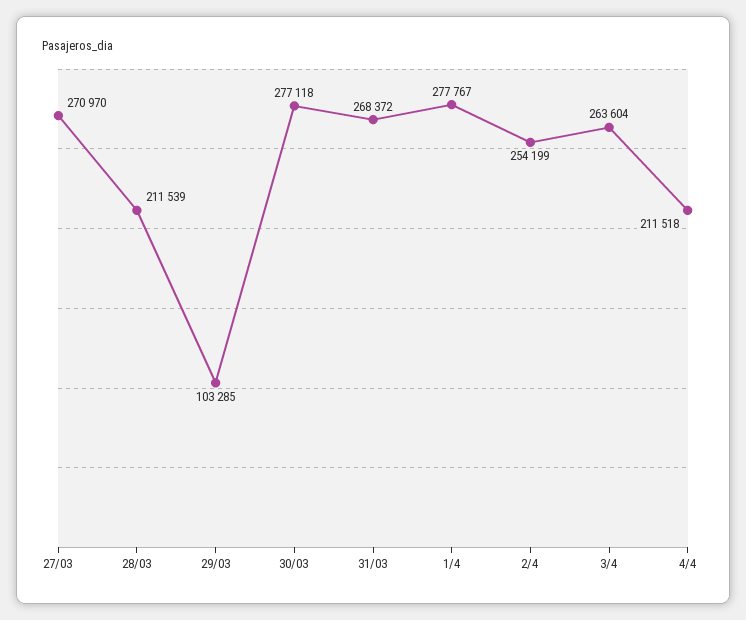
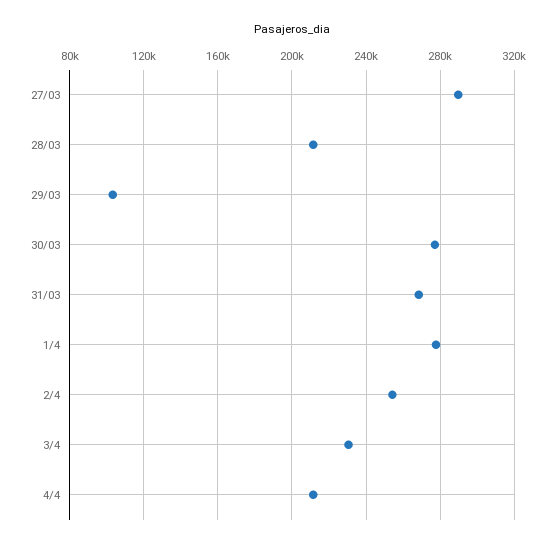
  {
-   "27/03": 270970,
+   "27/03": 290000,
    "28/03": 211539,
    "29/03": 103285,
    "30/03": 277118,
    "31/03": 268372,
    "1/4": 277767,
    "2/4": 254199,
-   "3/4": 263604,
+   "3/4": 230000,
    "4/4": 211518
  }

